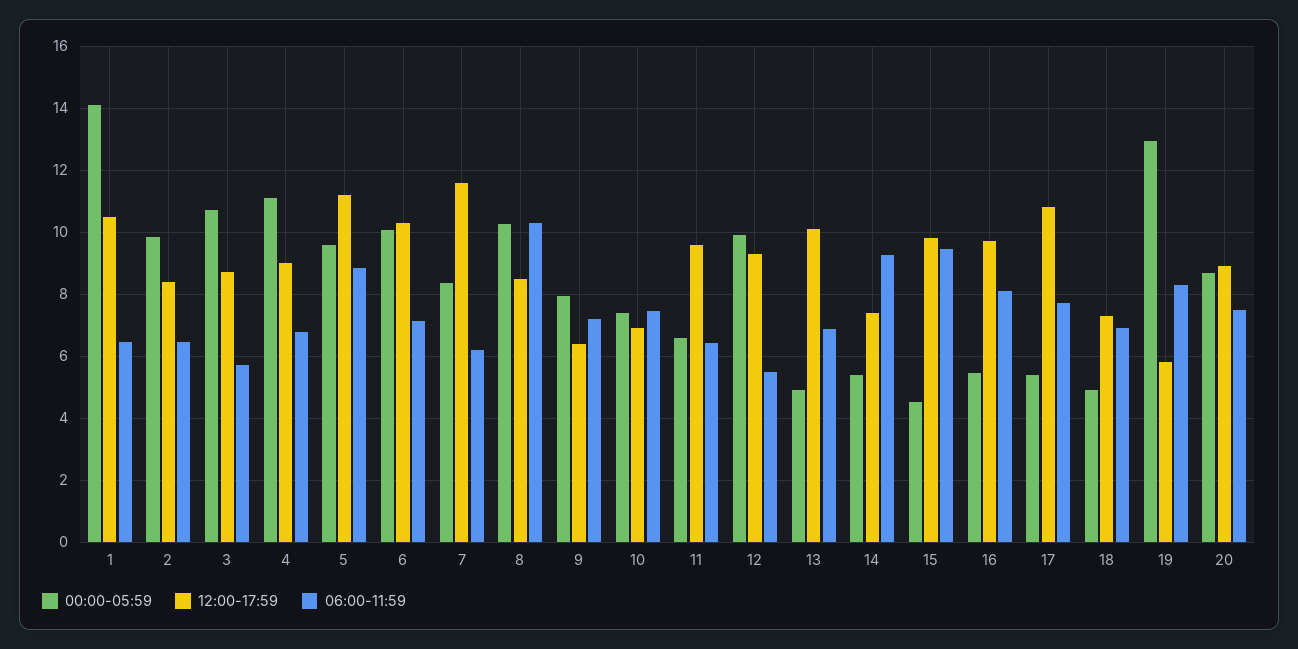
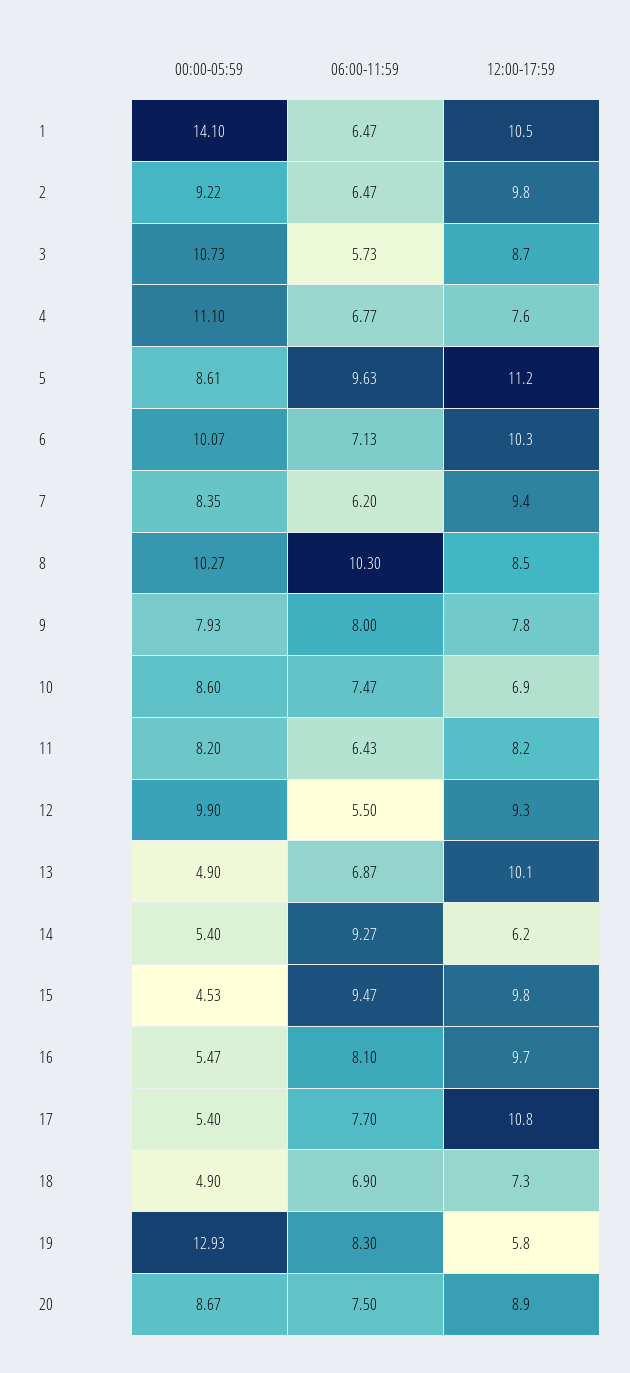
  {
    "00:00-05:59": {
      "1": 14.1,
-     "2": 9.8,
+     "2": 9.22,
      "3": 10.73,
      "4": 11.1,
-     "5": 9.6,
+     "5": 8.61,
      "6": 10.07,
      "7": 8.35,
      "8": 10.27,
      "9": 7.93,
-     "10": 7.4,
+     "10": 8.6,
-     "11": 6.6,
+     "11": 8.2,
      "12": 9.9,
      "13": 4.9,
      "14": 5.4,
      "15": 4.53,
      "16": 5.47,
      "17": 5.4,
      "18": 4.9,
      "19": 12.93,
      "20": 8.67
    },
    "12:00-17:59": {
      "1": 10.5,
-     "2": 8.4,
+     "2": 9.8,
      "3": 8.7,
-     "4": 9,
+     "4": 7.6,
      "5": 11.2,
      "6": 10.3,
-     "7": 11.6,
+     "7": 9.4,
      "8": 8.5,
-     "9": 6.4,
+     "9": 7.8,
      "10": 6.9,
-     "11": 9.6,
+     "11": 8.2,
      "12": 9.3,
      "13": 10.1,
-     "14": 7.4,
+     "14": 6.2,
      "15": 9.8,
      "16": 9.7,
      "17": 10.8,
      "18": 7.3,
      "19": 5.8,
      "20": 8.9
    },
    "06:00-11:59": {
      "1": 6.47,
      "2": 6.47,
      "3": 5.73,
      "4": 6.77,
-     "5": 8.8,
+     "5": 9.63,
      "6": 7.13,
      "7": 6.2,
      "8": 10.3,
-     "9": 7.2,
+     "9": 8,
      "10": 7.47,
      "11": 6.43,
      "12": 5.5,
      "13": 6.87,
      "14": 9.27,
      "15": 9.47,
      "16": 8.1,
      "17": 7.7,
      "18": 6.9,
      "19": 8.3,
      "20": 7.5
    }
  }

